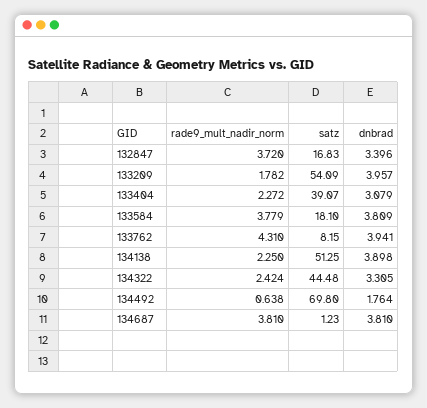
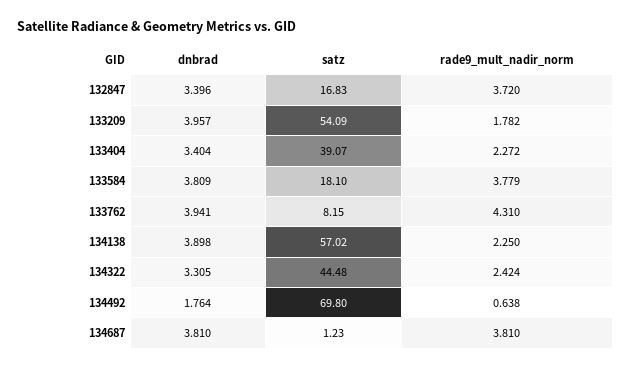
  {
    "rade9_mult_nadir_norm": {
      "132847": 3.72,
      "133209": 1.782,
      "133404": 2.272,
      "133584": 3.779,
      "133762": 4.31,
      "134138": 2.25,
      "134322": 2.424,
      "134492": 0.638,
      "134687": 3.81
    },
    "satz": {
      "132847": 16.83,
      "133209": 54.09,
      "133404": 39.07,
      "133584": 18.1,
      "133762": 8.15,
-     "134138": 51.25,
+     "134138": 57.02,
      "134322": 44.48,
      "134492": 69.8,
      "134687": 1.23
    },
    "dnbrad": {
      "132847": 3.396,
      "133209": 3.957,
-     "133404": 3.079,
+     "133404": 3.404,
      "133584": 3.809,
      "133762": 3.941,
      "134138": 3.898,
      "134322": 3.305,
      "134492": 1.764,
      "134687": 3.81
    }
  }

